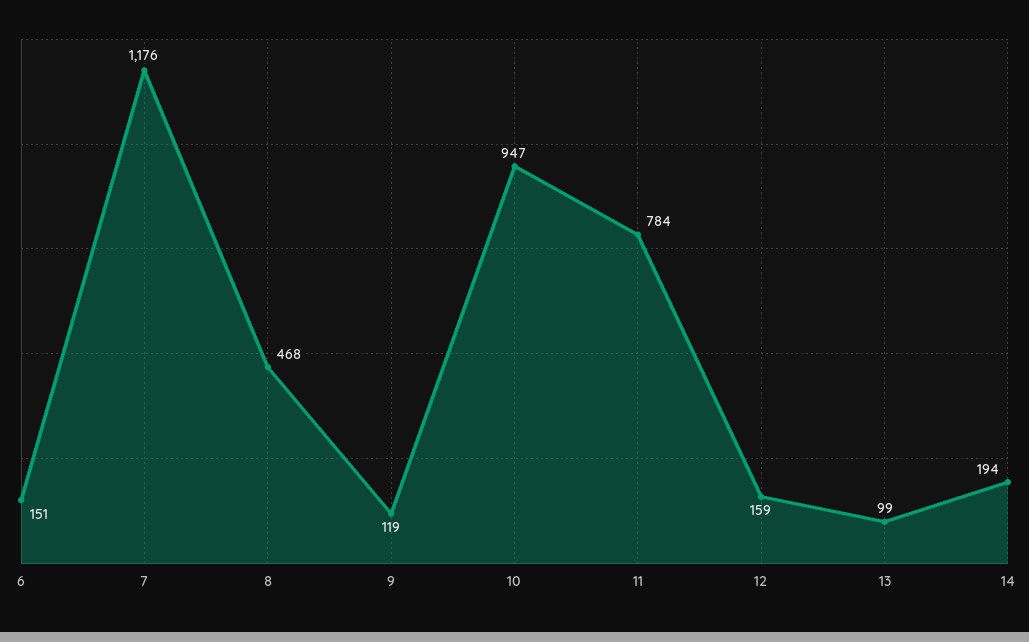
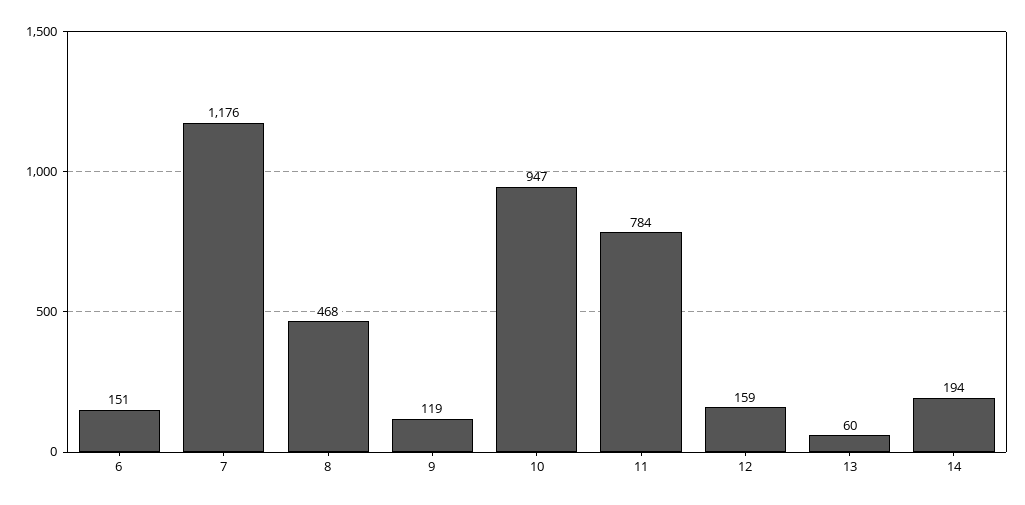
  {
    "6": 151,
    "7": 1176,
    "8": 468,
    "9": 119,
    "10": 947,
    "11": 784,
    "12": 159,
-   "13": 99,
+   "13": 60,
    "14": 194
  }

